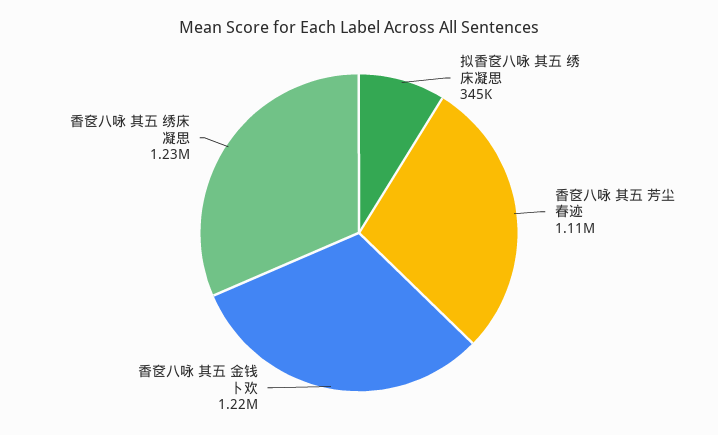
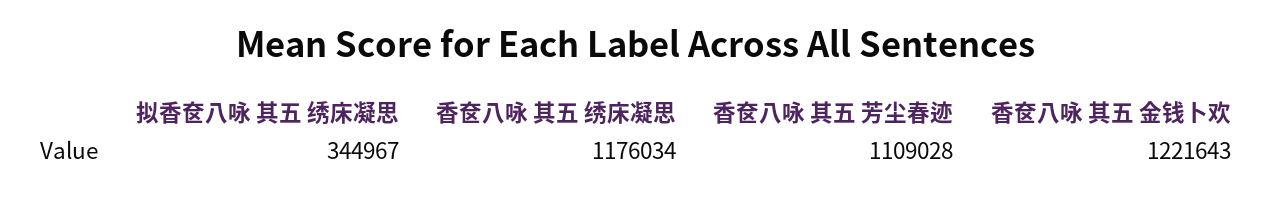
  {
    "拟香奁八咏 其五 绣床凝思": 344967,
    "香奁八咏 其五 芳尘春迹": 1109028,
    "香奁八咏 其五 金钱卜欢": 1221643,
-   "香奁八咏 其五 绣床凝思": 1230000
+   "香奁八咏 其五 绣床凝思": 1176034
  }

